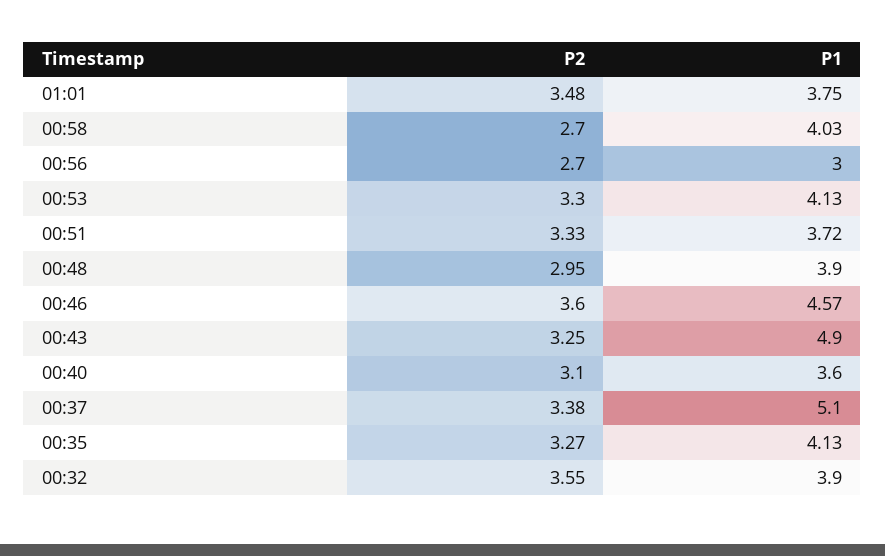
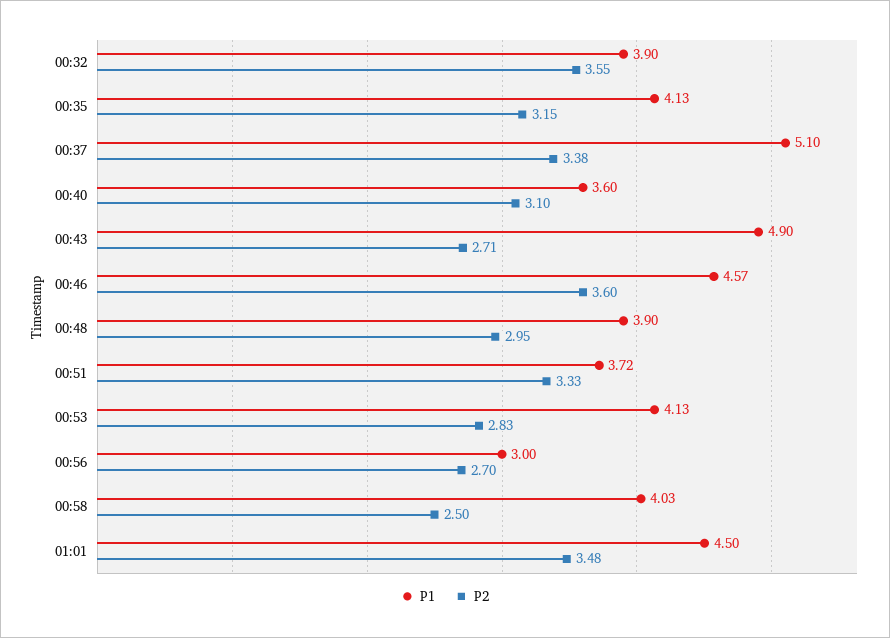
  {
    "P2": {
      "01:01": 3.48,
-     "00:58": 2.7,
+     "00:58": 2.5,
      "00:56": 2.7,
-     "00:53": 3.3,
+     "00:53": 2.83,
      "00:51": 3.33,
      "00:48": 2.95,
      "00:46": 3.6,
-     "00:43": 3.25,
+     "00:43": 2.71,
      "00:40": 3.1,
      "00:37": 3.38,
-     "00:35": 3.27,
+     "00:35": 3.15,
      "00:32": 3.55
    },
    "P1": {
-     "01:01": 3.75,
+     "01:01": 4.5,
      "00:58": 4.03,
      "00:56": 3,
      "00:53": 4.13,
      "00:51": 3.72,
      "00:48": 3.9,
      "00:46": 4.57,
      "00:43": 4.9,
      "00:40": 3.6,
      "00:37": 5.1,
      "00:35": 4.13,
      "00:32": 3.9
    }
  }

